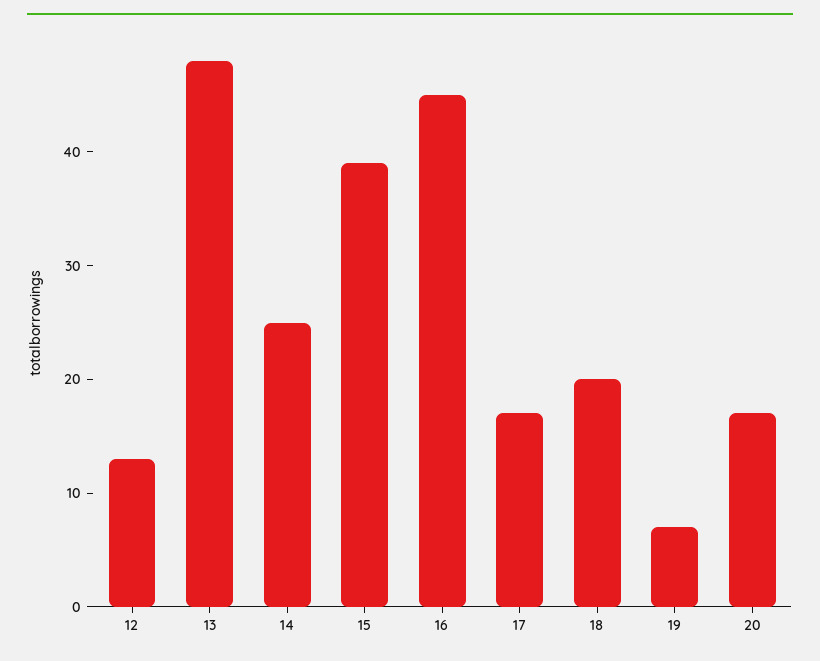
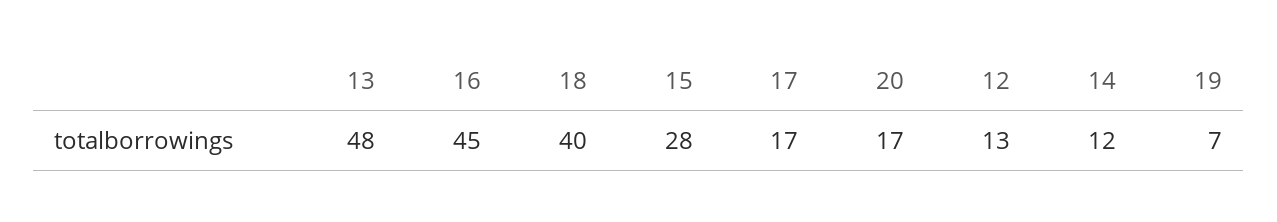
  {
    "12": 13,
    "13": 48,
-   "14": 25,
+   "14": 12,
-   "15": 39,
+   "15": 28,
    "16": 45,
    "17": 17,
-   "18": 20,
+   "18": 40,
    "19": 7,
    "20": 17
  }

